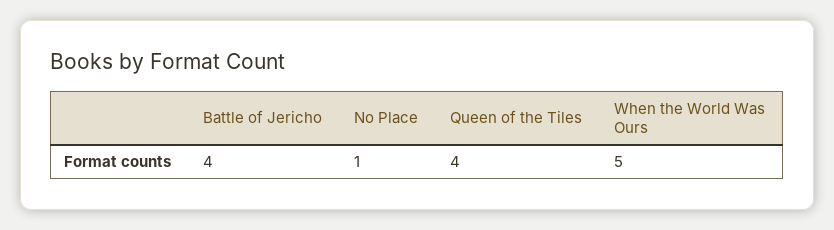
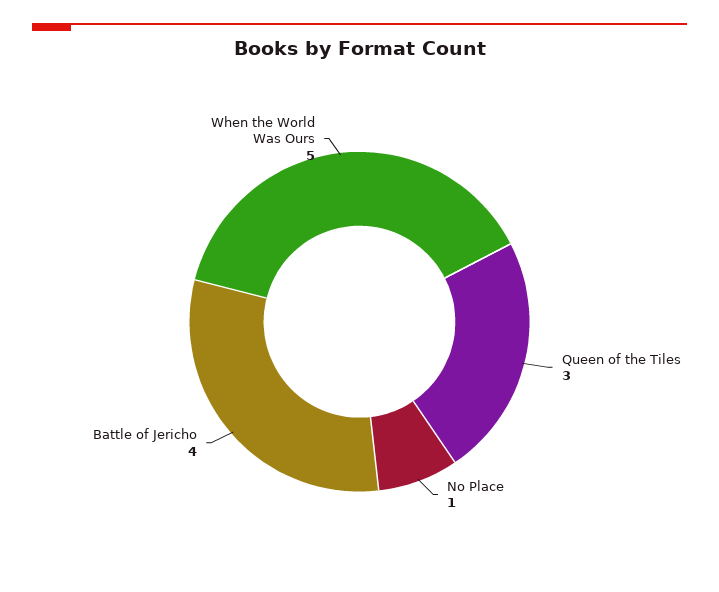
  {
    "Battle of Jericho": 4,
    "No Place": 1,
-   "Queen of the Tiles": 4,
+   "Queen of the Tiles": 3,
    "When the World Was Ours": 5
  }

